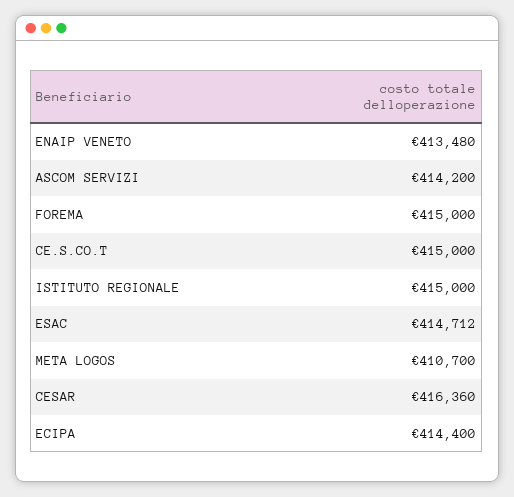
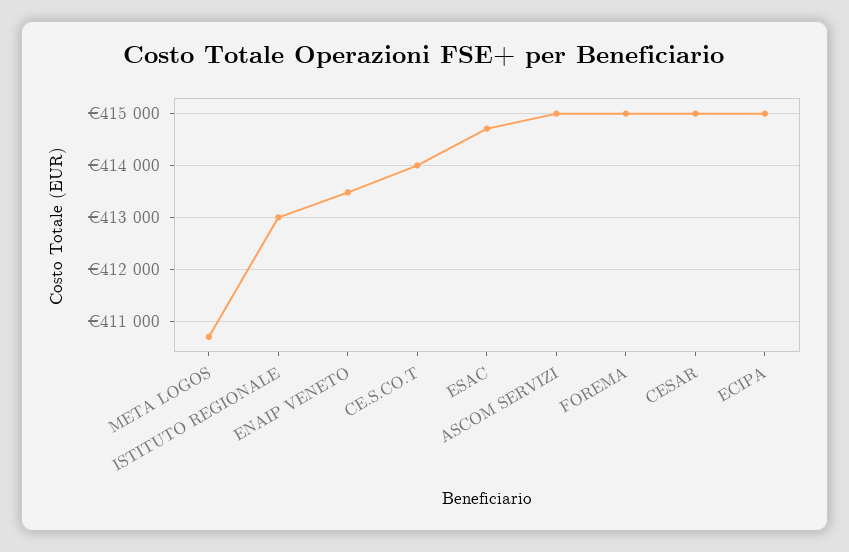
  {
    "ENAIP VENETO": 413480,
-   "ASCOM SERVIZI": 414200,
+   "ASCOM SERVIZI": 415000,
    "FOREMA": 415000,
-   "CE.S.CO.T": 415000,
+   "CE.S.CO.T": 414000,
-   "ISTITUTO REGIONALE": 415000,
+   "ISTITUTO REGIONALE": 413000,
    "ESAC": 414712,
    "META LOGOS": 410700,
-   "CESAR": 416360,
+   "CESAR": 415000,
-   "ECIPA": 414400
+   "ECIPA": 415000
  }

